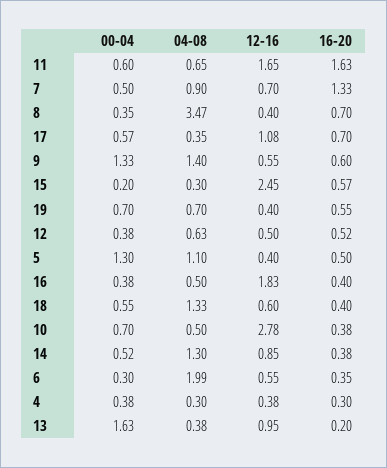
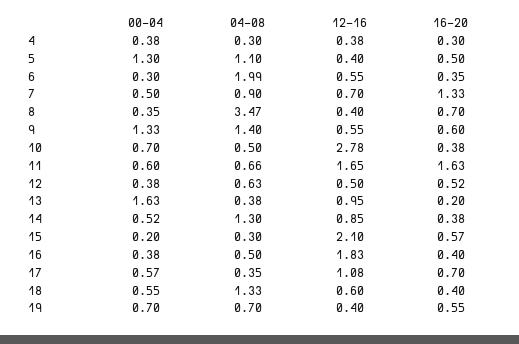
  {
    "00-04": {
      "11": 0.6,
      "7": 0.5,
      "8": 0.35,
      "17": 0.57,
      "9": 1.33,
      "15": 0.2,
      "19": 0.7,
      "12": 0.38,
      "5": 1.3,
      "16": 0.38,
      "18": 0.55,
      "10": 0.7,
      "14": 0.52,
      "6": 0.3,
      "4": 0.38,
      "13": 1.63
    },
    "04-08": {
-     "11": 0.65,
+     "11": 0.66,
      "7": 0.9,
      "8": 3.47,
      "17": 0.35,
      "9": 1.4,
      "15": 0.3,
      "19": 0.7,
      "12": 0.63,
      "5": 1.1,
      "16": 0.5,
      "18": 1.33,
      "10": 0.5,
      "14": 1.3,
      "6": 1.99,
      "4": 0.3,
      "13": 0.38
    },
    "12-16": {
      "11": 1.65,
      "7": 0.7,
      "8": 0.4,
      "17": 1.08,
      "9": 0.55,
-     "15": 2.45,
+     "15": 2.1,
      "19": 0.4,
      "12": 0.5,
      "5": 0.4,
      "16": 1.83,
      "18": 0.6,
      "10": 2.78,
      "14": 0.85,
      "6": 0.55,
      "4": 0.38,
      "13": 0.95
    },
    "16-20": {
      "11": 1.63,
      "7": 1.33,
      "8": 0.7,
      "17": 0.7,
      "9": 0.6,
      "15": 0.57,
      "19": 0.55,
      "12": 0.52,
      "5": 0.5,
      "16": 0.4,
      "18": 0.4,
      "10": 0.38,
      "14": 0.38,
      "6": 0.35,
      "4": 0.3,
      "13": 0.2
    }
  }

